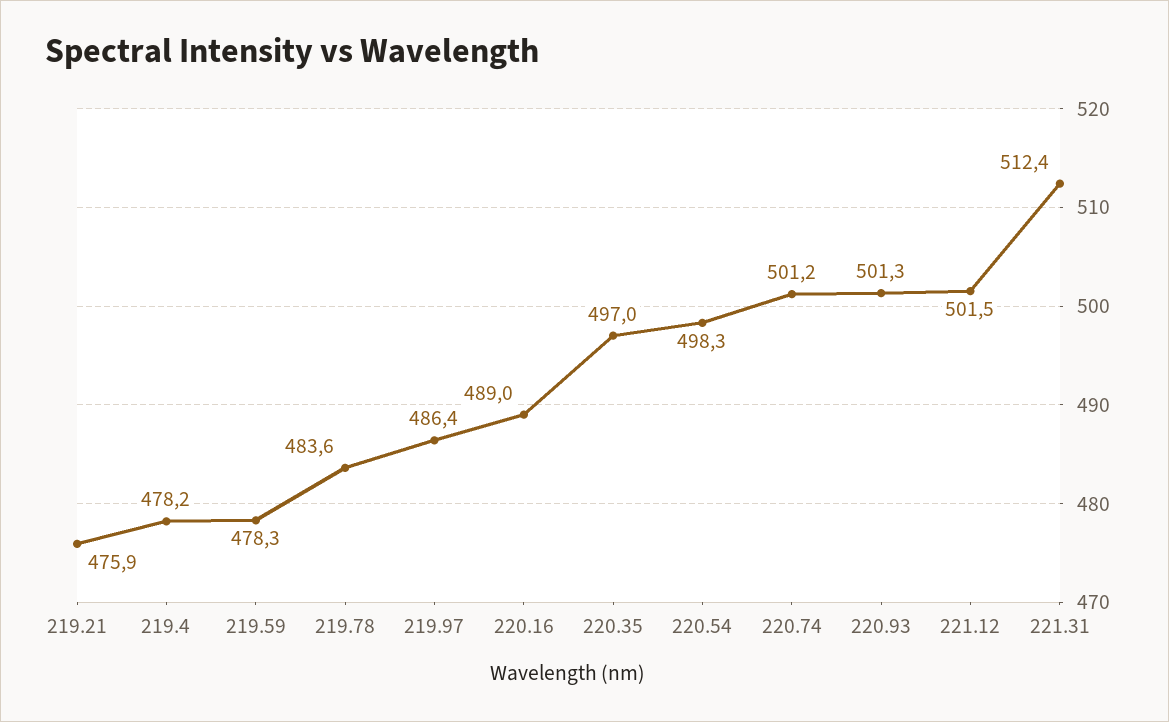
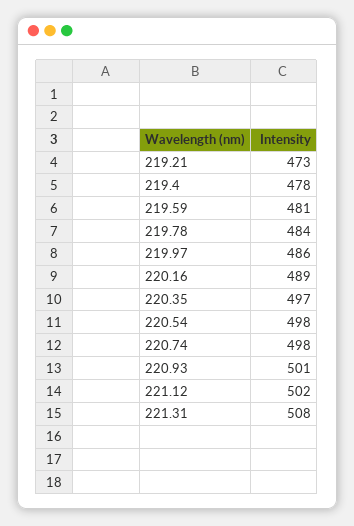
  {
-   "219.21": 475.9,
+   "219.21": 473,
    "219.4": 478.2,
-   "219.59": 478.3,
+   "219.59": 481,
    "219.78": 483.6,
    "219.97": 486.4,
    "220.16": 489,
    "220.35": 497,
    "220.54": 498.3,
-   "220.74": 501.2,
+   "220.74": 498,
    "220.93": 501.3,
    "221.12": 501.5,
-   "221.31": 512.4
+   "221.31": 508
  }

